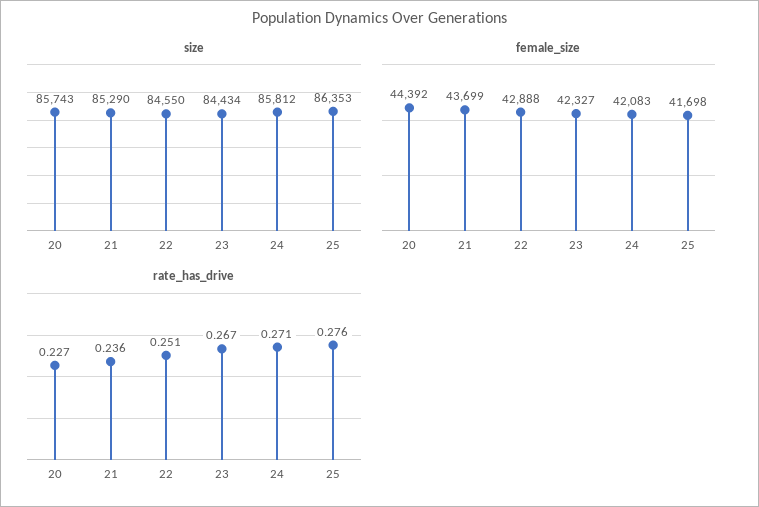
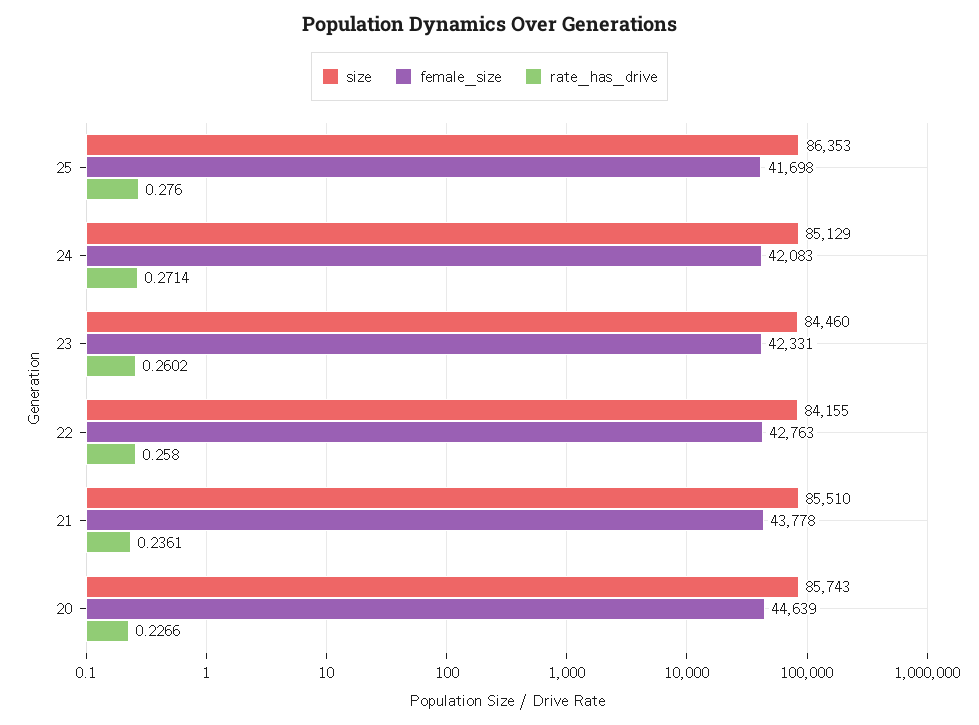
  {
    "size": {
      "20": 85743,
-     "21": 85290,
+     "21": 85510,
-     "22": 84550,
+     "22": 84155,
-     "23": 84434,
+     "23": 84460,
-     "24": 85812,
+     "24": 85129,
      "25": 86353
    },
    "female_size": {
-     "20": 44392,
+     "20": 44639,
-     "21": 43699,
+     "21": 43778,
-     "22": 42888,
+     "22": 42763,
-     "23": 42327,
+     "23": 42331,
      "24": 42083,
      "25": 41698
    },
    "rate_has_drive": {
      "20": 0.2266,
      "21": 0.2361,
-     "22": 0.251,
+     "22": 0.258,
-     "23": 0.267,
+     "23": 0.2602,
      "24": 0.2714,
      "25": 0.276
    }
  }

